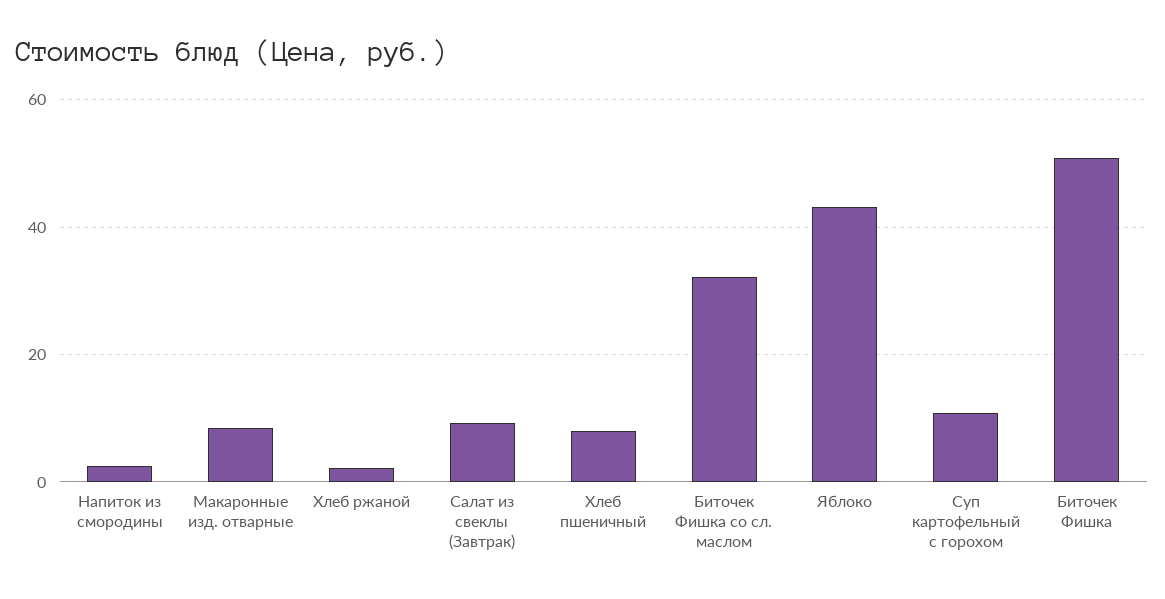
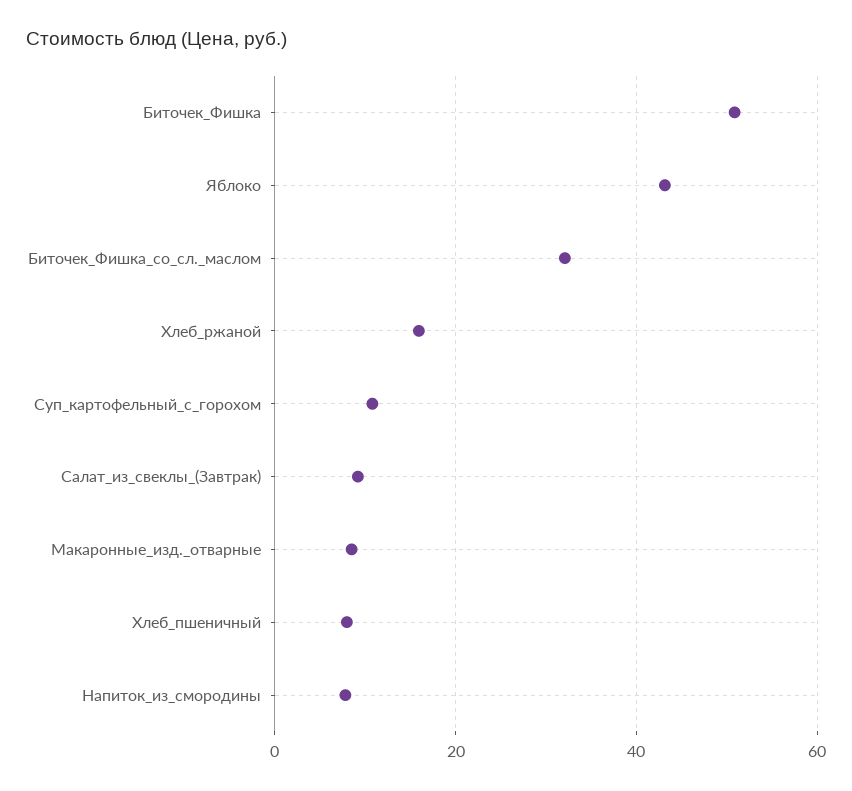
  {
-   "Напиток из смородины": 2,
+   "Напиток из смородины": 8,
    "Макаронные изд. отварные": 8,
-   "Хлеб ржаной": 2,
+   "Хлеб ржаной": 16,
    "Салат из свеклы (Завтрак)": 10,
    "Хлеб пшеничный": 8,
    "Биточек Фишка со сл. маслом": 32,
    "Яблоко": 44,
    "Суп картофельный с горохом": 10,
    "Биточек Фишка": 50
  }

